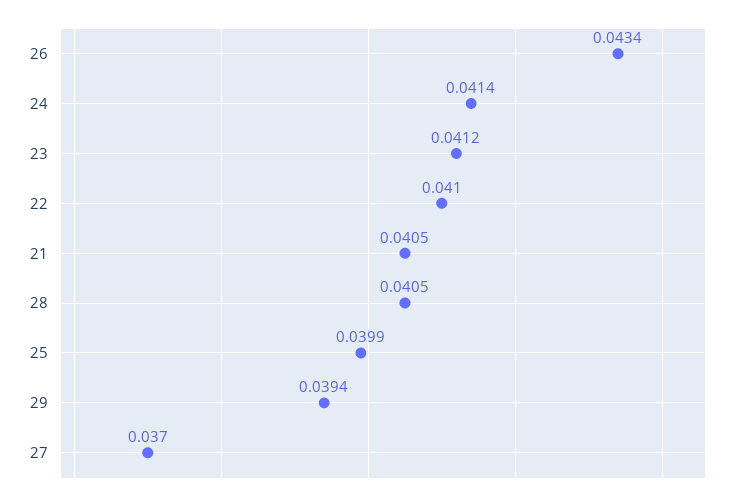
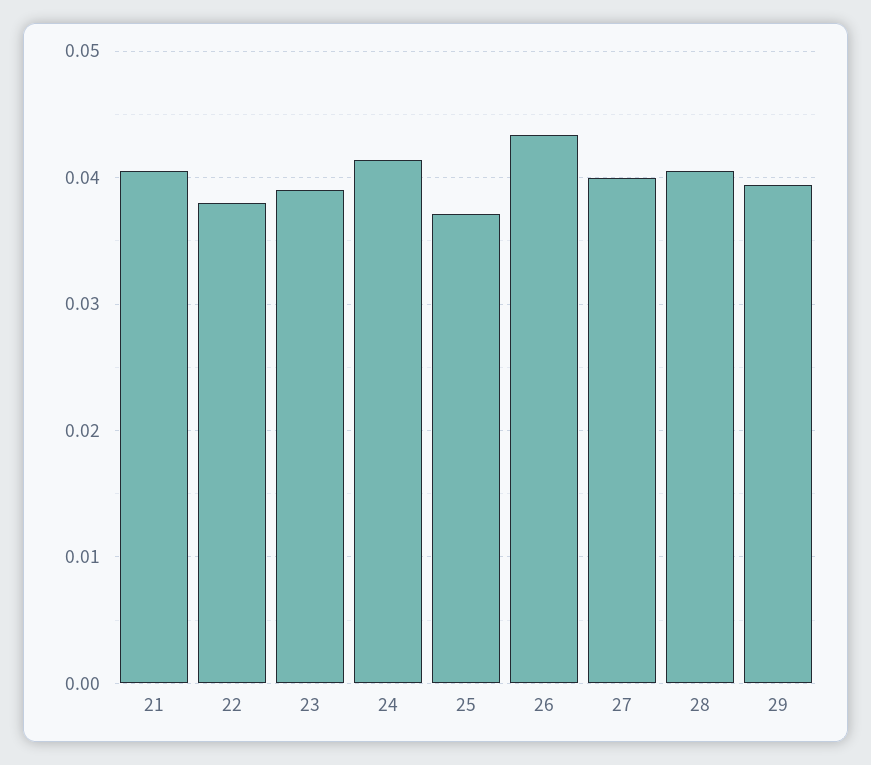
  {
    "26": 0.0434,
    "24": 0.0414,
-   "23": 0.0412,
+   "23": 0.039,
-   "22": 0.041,
+   "22": 0.038,
    "21": 0.0405,
    "28": 0.0405,
-   "25": 0.0399,
+   "25": 0.037,
    "29": 0.0394,
-   "27": 0.037
+   "27": 0.04
  }

